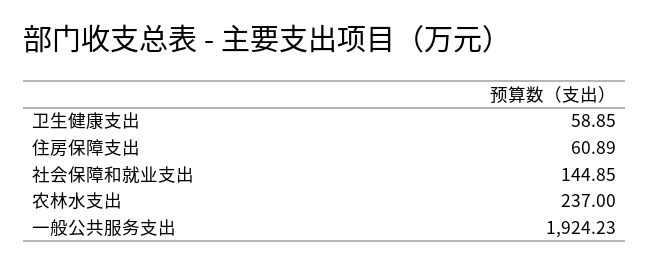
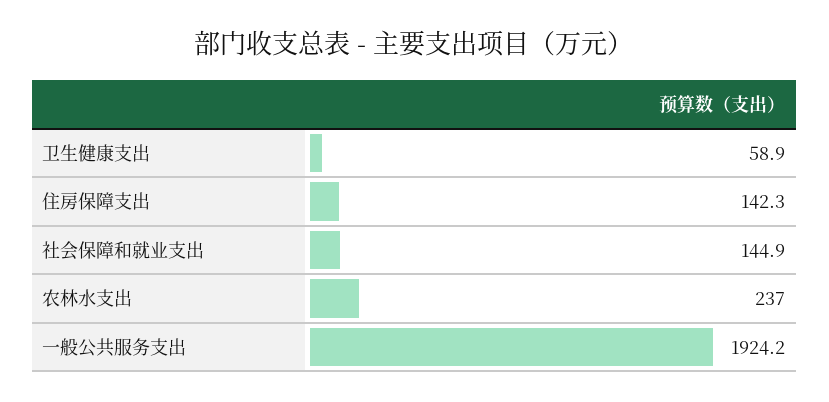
  {
    "卫生健康支出": 58.85,
-   "住房保障支出": 60.89,
+   "住房保障支出": 142.3,
    "社会保障和就业支出": 144.85,
    "农林水支出": 237,
    "一般公共服务支出": 1924.23
  }

